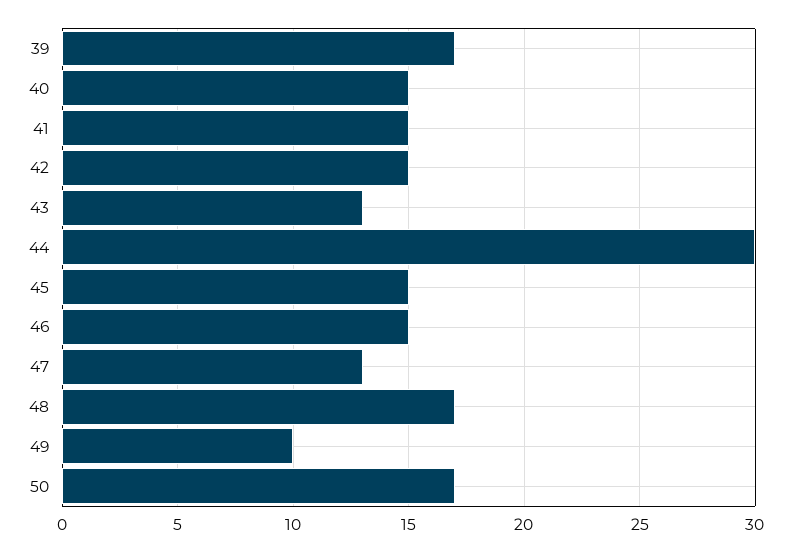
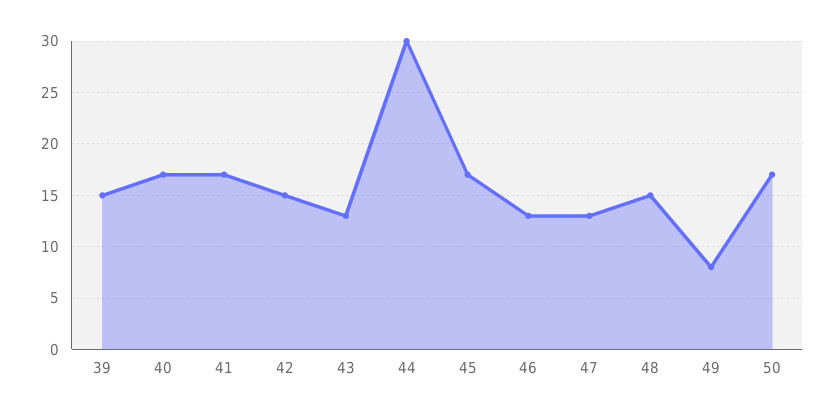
  {
-   "39": 17,
+   "39": 15,
-   "40": 15,
+   "40": 17,
-   "41": 15,
+   "41": 17,
    "42": 15,
    "43": 13,
    "44": 30,
-   "45": 15,
+   "45": 17,
-   "46": 15,
+   "46": 13,
    "47": 13,
-   "48": 17,
+   "48": 15,
-   "49": 10,
+   "49": 8,
    "50": 17
  }

